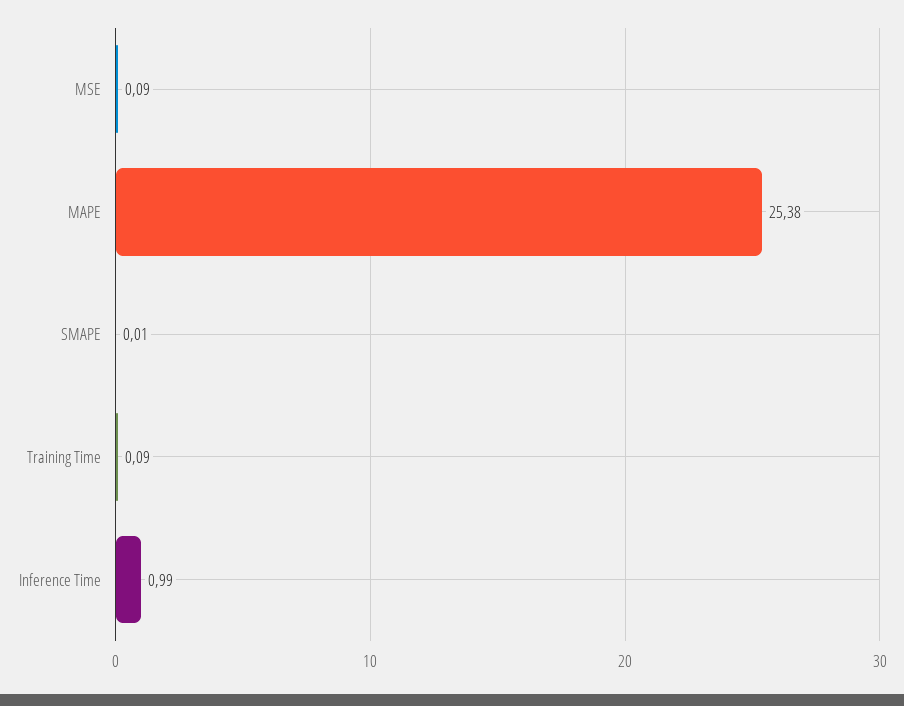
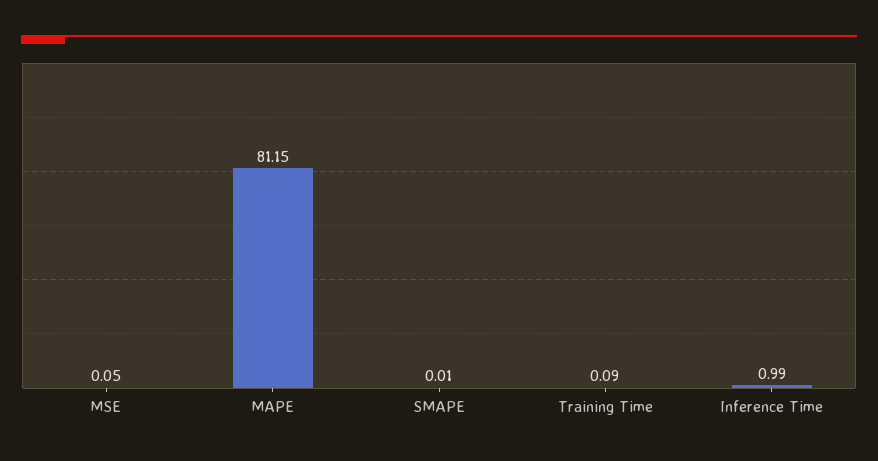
  {
-   "MSE": 0.09,
+   "MSE": 0.05,
-   "MAPE": 25.38,
+   "MAPE": 81.15,
    "SMAPE": 0.01,
    "Training Time": 0.09,
    "Inference Time": 0.99
  }

